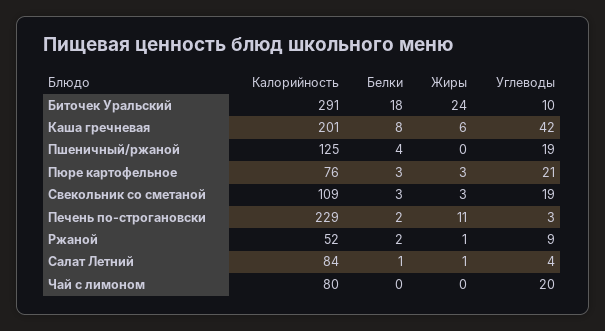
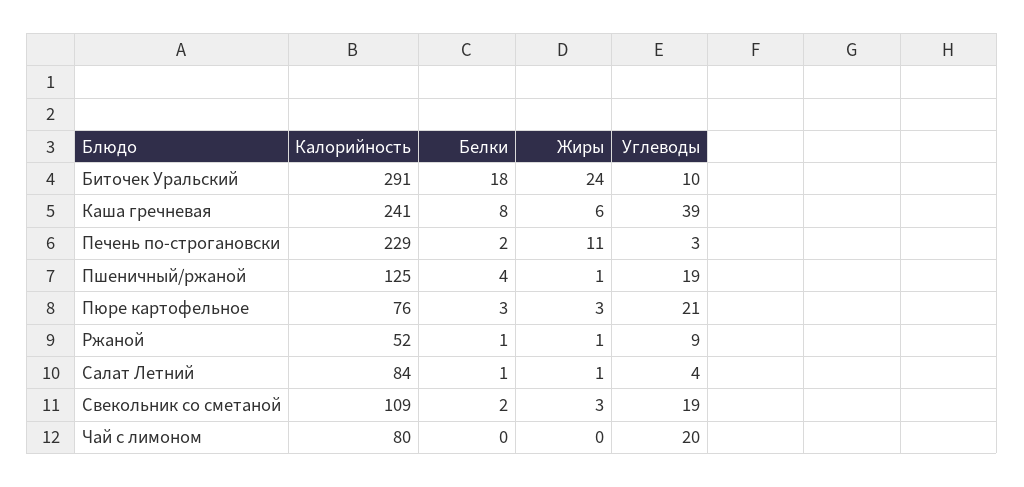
  {
    "Калорийность": {
      "Биточек Уральский": 291,
-     "Каша гречневая": 201,
+     "Каша гречневая": 241,
      "Пшеничный/ржаной": 125,
      "Пюре картофельное": 76,
      "Свекольник со сметаной": 109,
      "Печень по-строгановски": 229,
      "Ржаной": 52,
      "Салат Летний": 84,
      "Чай с лимоном": 80
    },
    "Белки": {
      "Биточек Уральский": 18,
      "Каша гречневая": 8,
      "Пшеничный/ржаной": 4,
      "Пюре картофельное": 3,
-     "Свекольник со сметаной": 3,
+     "Свекольник со сметаной": 2,
      "Печень по-строгановски": 2,
-     "Ржаной": 2,
+     "Ржаной": 1,
      "Салат Летний": 1,
      "Чай с лимоном": 0
    },
    "Жиры": {
      "Биточек Уральский": 24,
      "Каша гречневая": 6,
-     "Пшеничный/ржаной": 0,
+     "Пшеничный/ржаной": 1,
      "Пюре картофельное": 3,
      "Свекольник со сметаной": 3,
      "Печень по-строгановски": 11,
      "Ржаной": 1,
      "Салат Летний": 1,
      "Чай с лимоном": 0
    },
    "Углеводы": {
      "Биточек Уральский": 10,
-     "Каша гречневая": 42,
+     "Каша гречневая": 39,
      "Пшеничный/ржаной": 19,
      "Пюре картофельное": 21,
      "Свекольник со сметаной": 19,
      "Печень по-строгановски": 3,
      "Ржаной": 9,
      "Салат Летний": 4,
      "Чай с лимоном": 20
    }
  }

